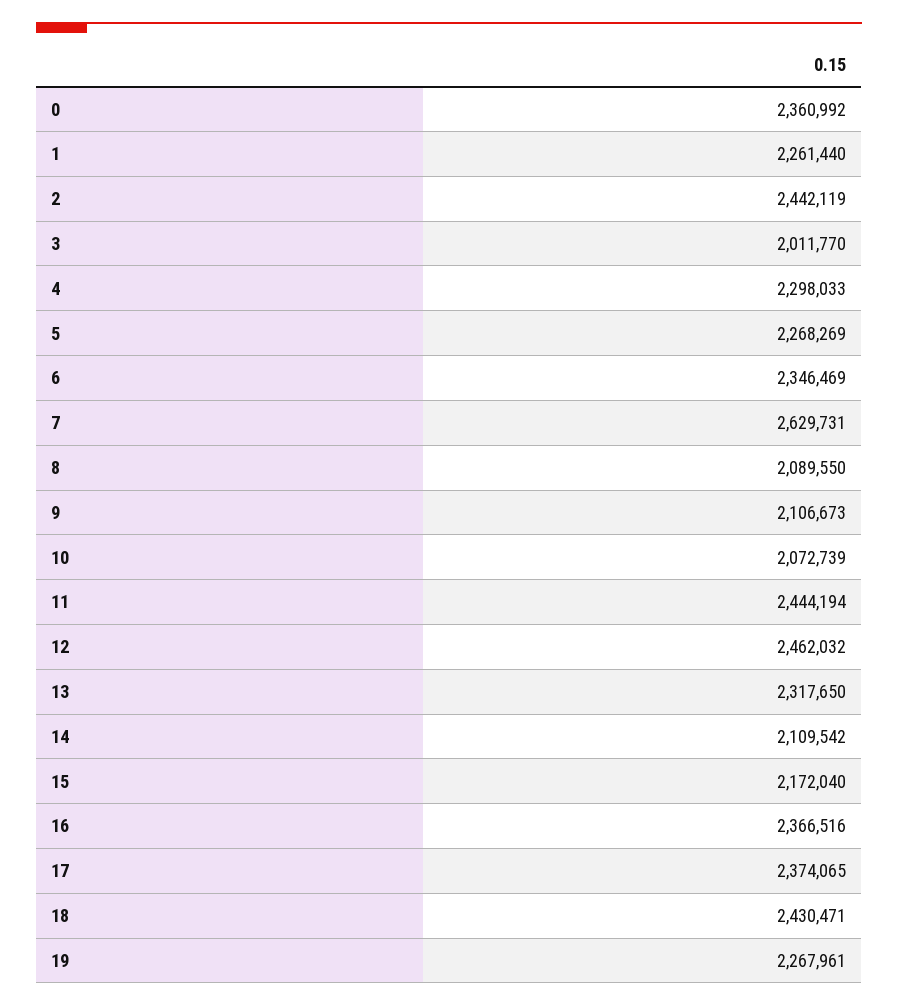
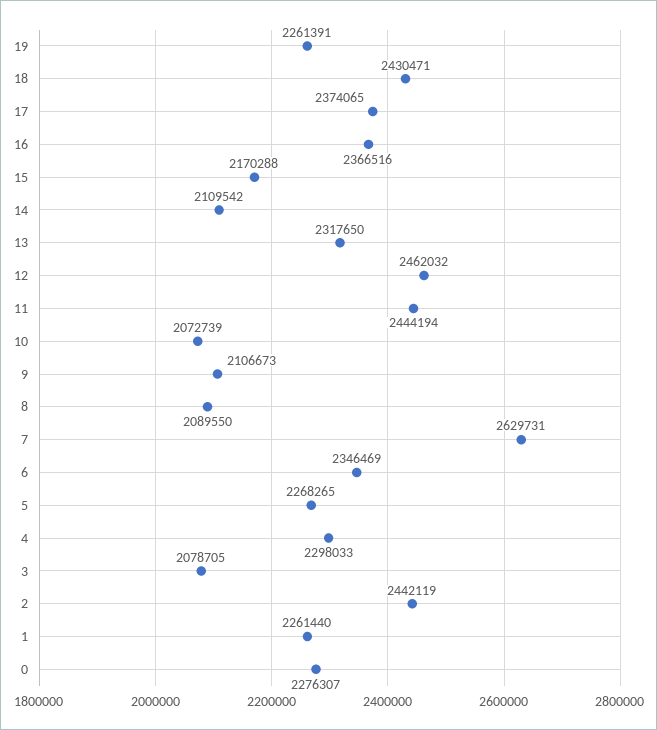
  {
-   "0": 2360992,
+   "0": 2276307,
    "1": 2261440,
    "2": 2442119,
-   "3": 2011770,
+   "3": 2078705,
    "4": 2298033,
-   "5": 2268269,
+   "5": 2268265,
    "6": 2346469,
    "7": 2629731,
    "8": 2089550,
    "9": 2106673,
    "10": 2072739,
    "11": 2444194,
    "12": 2462032,
    "13": 2317650,
    "14": 2109542,
-   "15": 2172040,
+   "15": 2170288,
    "16": 2366516,
    "17": 2374065,
    "18": 2430471,
-   "19": 2267961
+   "19": 2261391
  }

